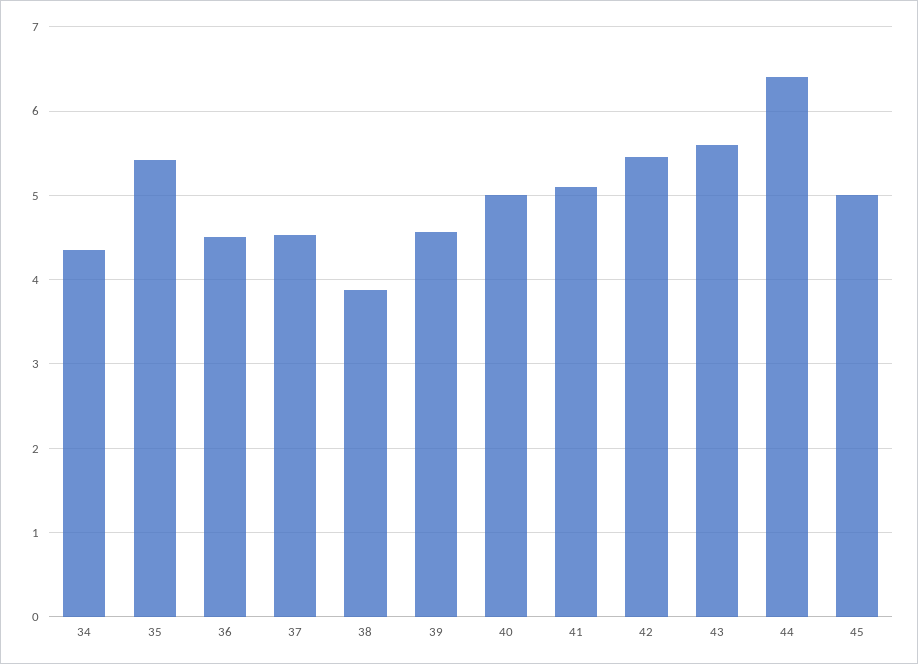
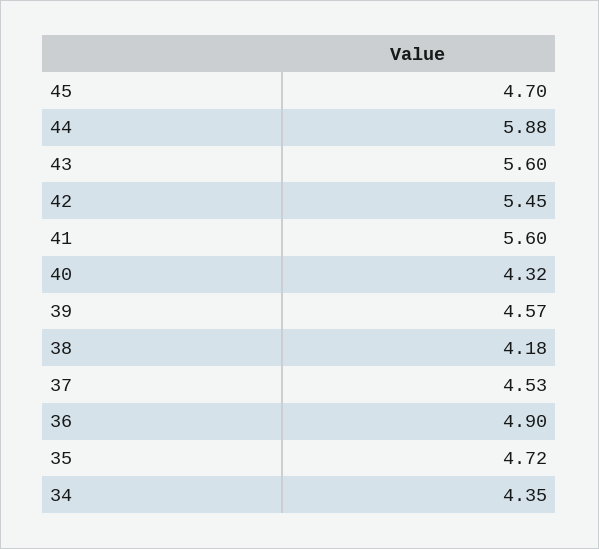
  {
    "34": 4.35,
-   "35": 5.4,
+   "35": 4.72,
-   "36": 4.5,
+   "36": 4.9,
    "37": 4.53,
-   "38": 3.9,
+   "38": 4.18,
    "39": 4.57,
-   "40": 5,
+   "40": 4.32,
-   "41": 5.1,
+   "41": 5.6,
    "42": 5.45,
    "43": 5.6,
-   "44": 6.4,
+   "44": 5.88,
-   "45": 5
+   "45": 4.7
  }

